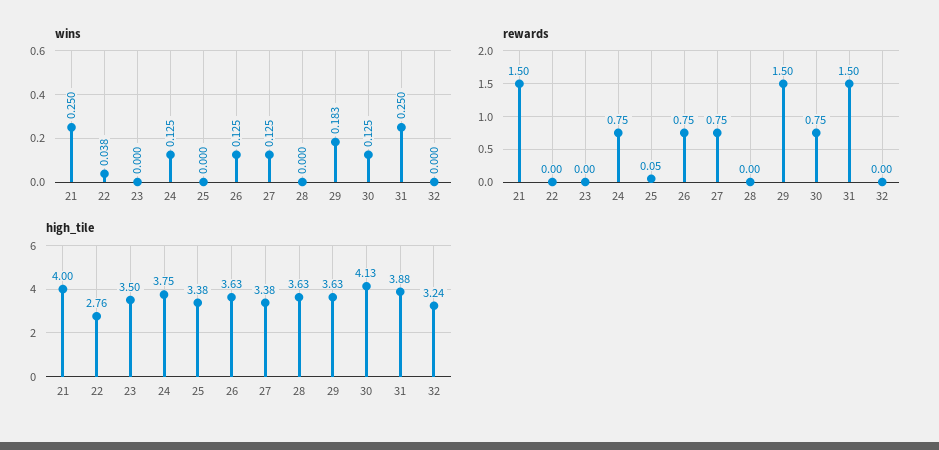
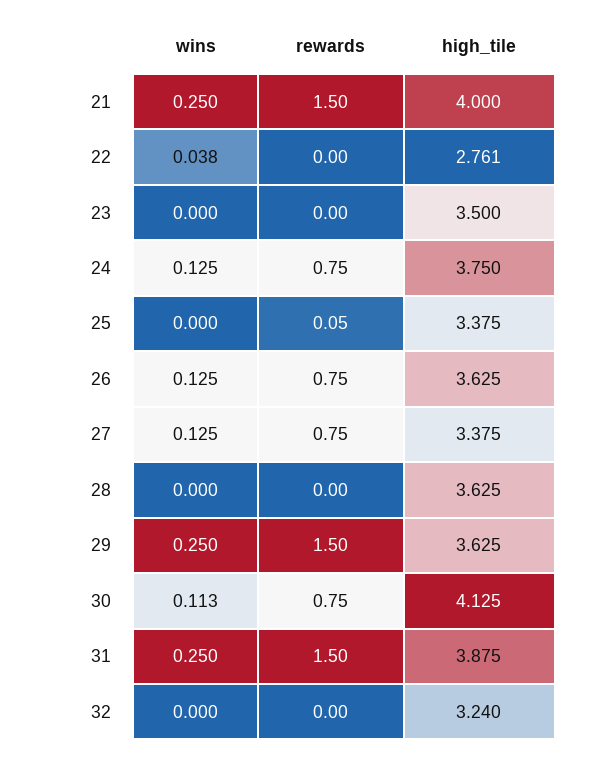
  {
    "wins": {
      "21": 0.25,
      "22": 0.038,
      "23": 0,
      "24": 0.125,
      "25": 0,
      "26": 0.125,
      "27": 0.125,
      "28": 0,
-     "29": 0.183,
+     "29": 0.25,
-     "30": 0.125,
+     "30": 0.113,
      "31": 0.25,
      "32": 0
    },
    "rewards": {
      "21": 1.5,
      "22": 0,
      "23": 0,
      "24": 0.75,
      "25": 0.05,
      "26": 0.75,
      "27": 0.75,
      "28": 0,
      "29": 1.5,
      "30": 0.75,
      "31": 1.5,
      "32": 0
    },
    "high_tile": {
      "21": 4,
      "22": 2.761,
      "23": 3.5,
      "24": 3.75,
      "25": 3.375,
      "26": 3.625,
      "27": 3.375,
      "28": 3.625,
      "29": 3.625,
      "30": 4.125,
      "31": 3.875,
      "32": 3.24
    }
  }

